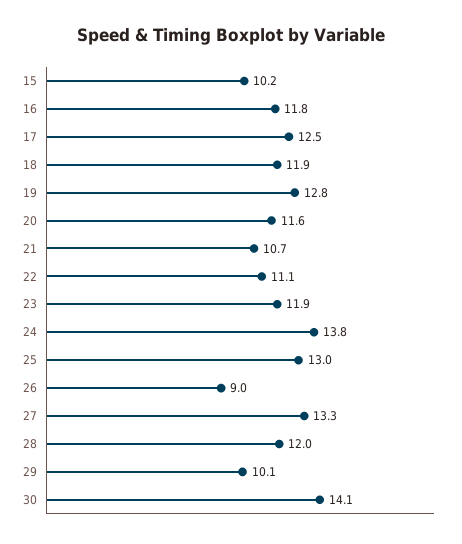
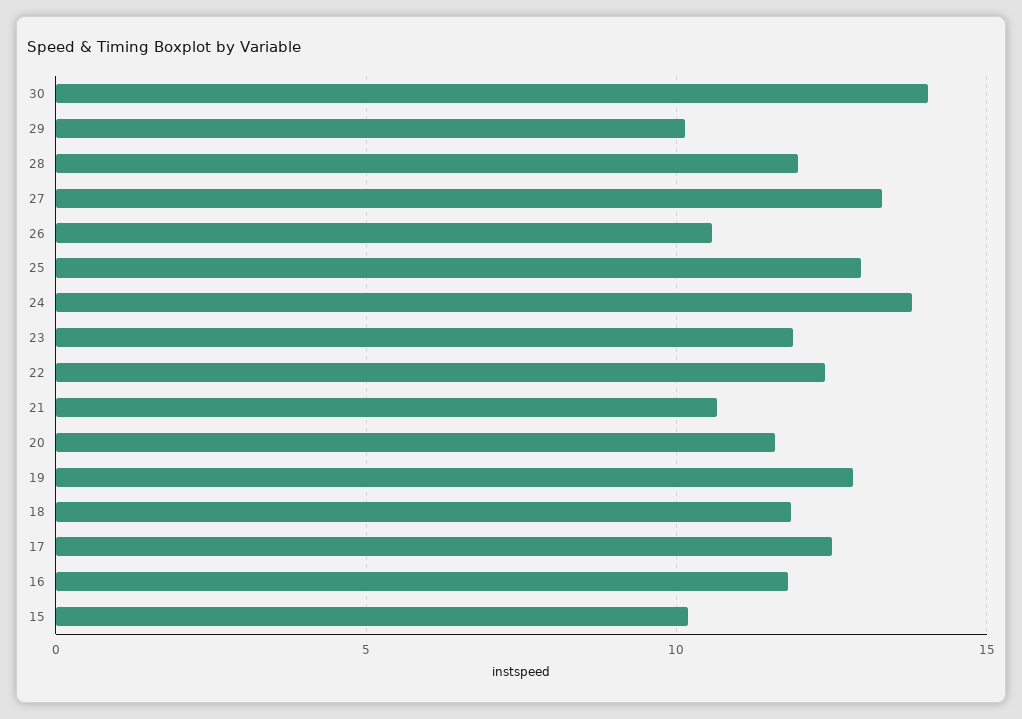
  {
    "15": 10.2,
    "16": 11.8,
    "17": 12.5,
    "18": 11.9,
    "19": 12.8,
    "20": 11.6,
    "21": 10.7,
-   "22": 11.1,
+   "22": 12.5,
    "23": 11.9,
    "24": 13.8,
    "25": 13,
-   "26": 9,
+   "26": 10.5,
    "27": 13.3,
    "28": 12,
    "29": 10.1,
    "30": 14.1
  }

